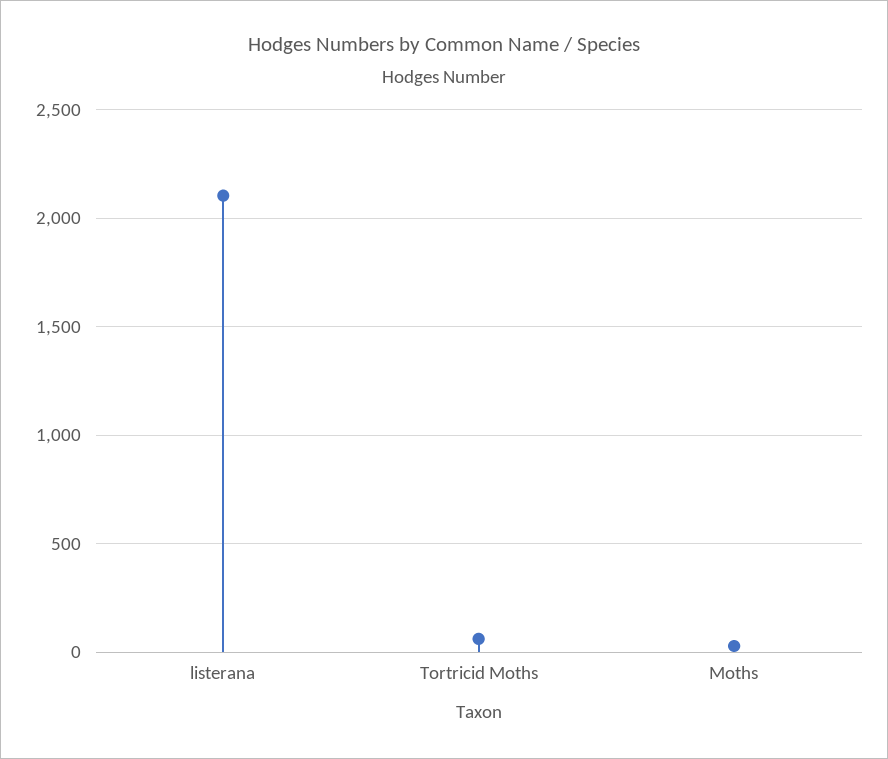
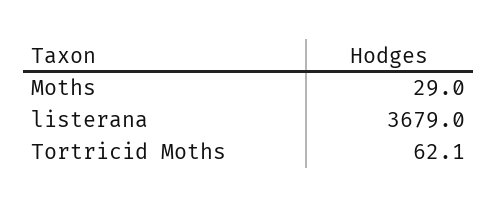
  {
-   "listerana": 2100,
+   "listerana": 3679,
    "Tortricid Moths": 62.1,
    "Moths": 29
  }

